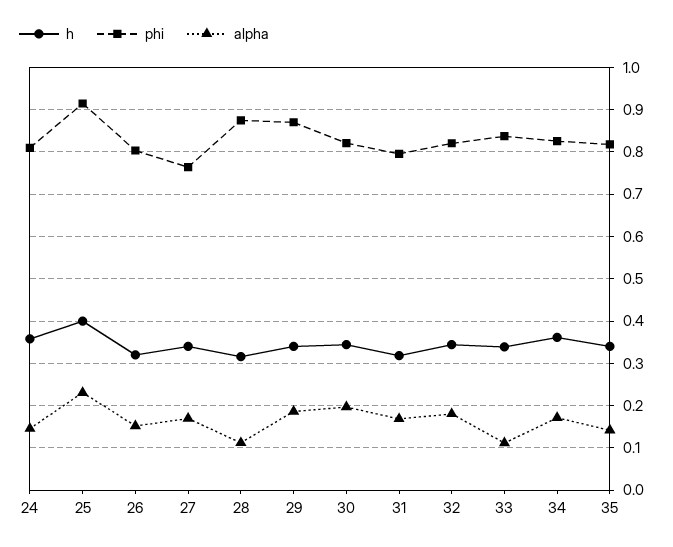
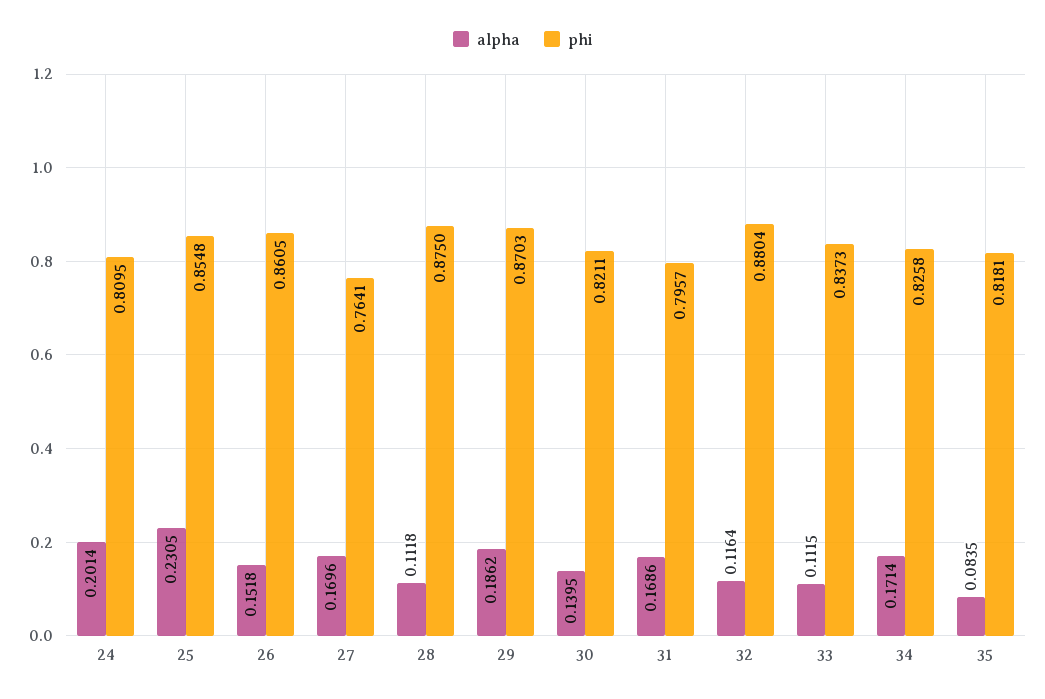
  {
-   "h": {
-     "24": 0.36,
-     "25": 0.4,
-     "26": 0.32,
-     "27": 0.34,
-     "28": 0.32,
-     "29": 0.34,
-     "30": 0.34,
-     "31": 0.32,
-     "32": 0.34,
-     "33": 0.34,
-     "34": 0.36,
-     "35": 0.34
-   },
    "phi": {
      "24": 0.8095,
-     "25": 0.92,
+     "25": 0.8548,
-     "26": 0.8,
+     "26": 0.8605,
      "27": 0.7641,
      "28": 0.875,
      "29": 0.8703,
      "30": 0.8211,
      "31": 0.7957,
-     "32": 0.82,
+     "32": 0.8804,
      "33": 0.8373,
      "34": 0.8258,
      "35": 0.8181
    },
    "alpha": {
-     "24": 0.14,
+     "24": 0.2014,
      "25": 0.2305,
      "26": 0.1518,
      "27": 0.1696,
      "28": 0.1118,
      "29": 0.1862,
-     "30": 0.2,
+     "30": 0.1395,
      "31": 0.1686,
-     "32": 0.18,
+     "32": 0.1164,
      "33": 0.1115,
      "34": 0.1714,
-     "35": 0.14
+     "35": 0.0835
    }
  }

